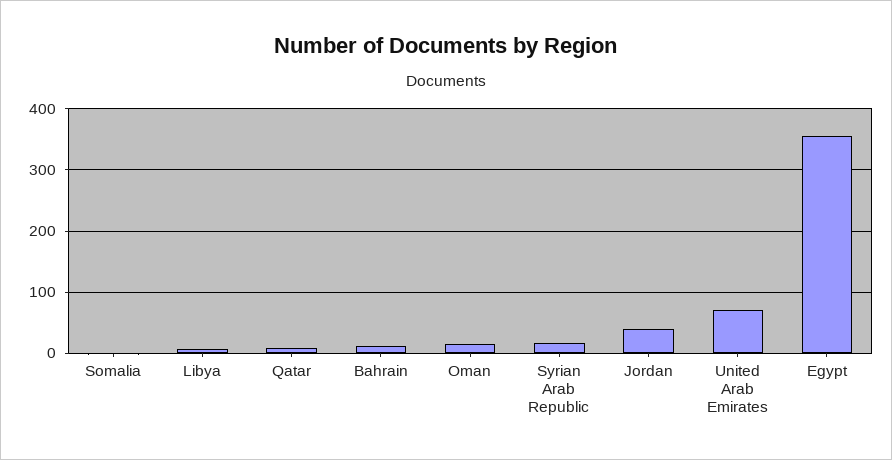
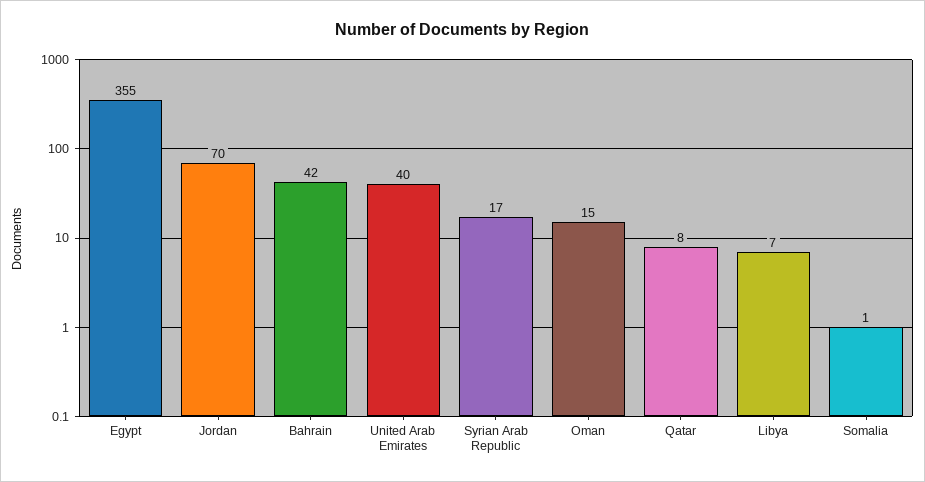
  {
    "Somalia": 1,
    "Libya": 7,
    "Qatar": 8,
-   "Bahrain": 10,
+   "Bahrain": 42,
    "Oman": 15,
    "Syrian Arab Republic": 17,
-   "Jordan": 40,
+   "Jordan": 70,
-   "United Arab Emirates": 70,
+   "United Arab Emirates": 40,
    "Egypt": 355
  }

